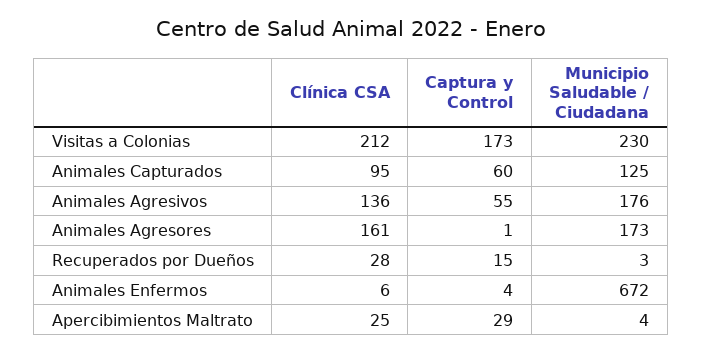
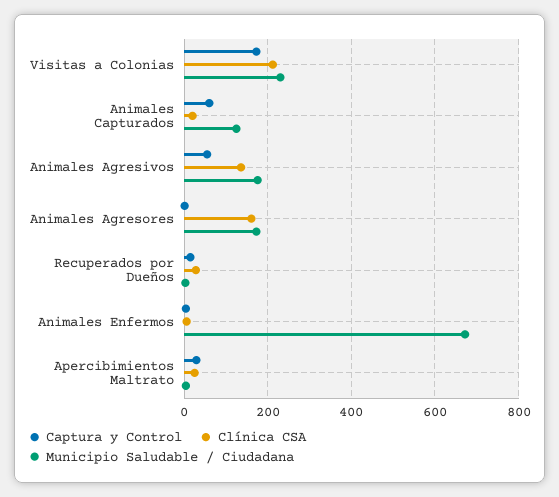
  {
    "Clínica CSA": {
      "Visitas a Colonias": 212,
-     "Animales Capturados": 95,
+     "Animales Capturados": 20,
      "Animales Agresivos": 136,
      "Animales Agresores": 161,
      "Recuperados por Dueños": 28,
      "Animales Enfermos": 6,
      "Apercibimientos Maltrato": 25
    },
    "Captura y Control": {
      "Visitas a Colonias": 173,
      "Animales Capturados": 60,
      "Animales Agresivos": 55,
      "Animales Agresores": 1,
      "Recuperados por Dueños": 15,
      "Animales Enfermos": 4,
      "Apercibimientos Maltrato": 29
    },
    "Municipio Saludable / Ciudadana": {
      "Visitas a Colonias": 230,
      "Animales Capturados": 125,
      "Animales Agresivos": 176,
      "Animales Agresores": 173,
      "Recuperados por Dueños": 3,
      "Animales Enfermos": 672,
      "Apercibimientos Maltrato": 4
    }
  }

